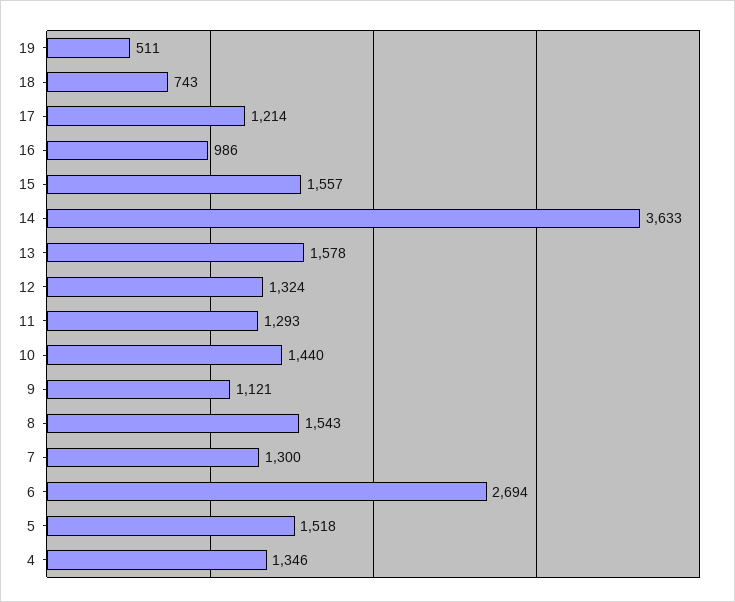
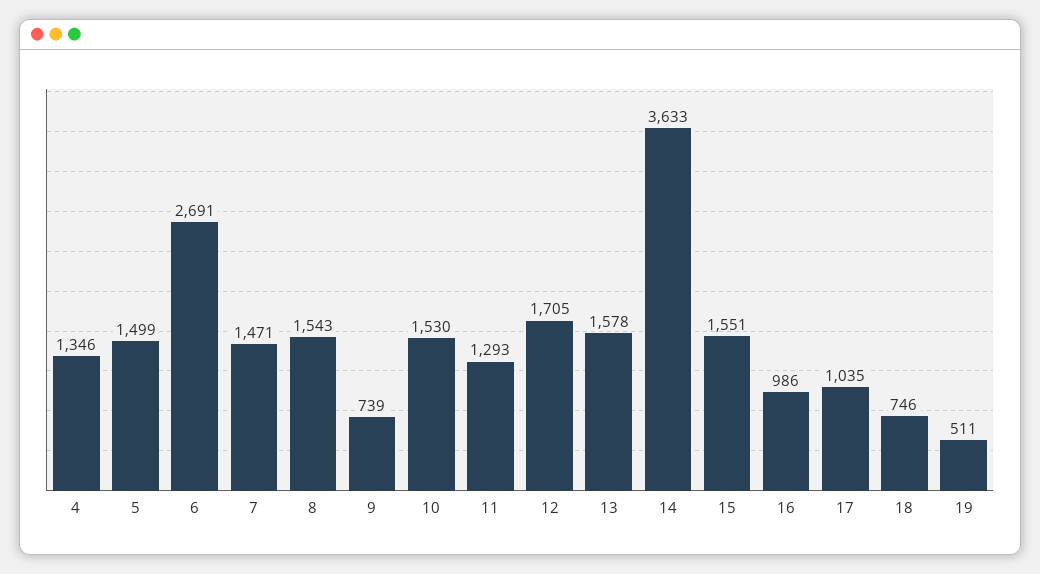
  {
    "19": 511,
-   "18": 743,
+   "18": 746,
-   "17": 1214,
+   "17": 1035,
    "16": 986,
-   "15": 1557,
+   "15": 1551,
    "14": 3633,
    "13": 1578,
-   "12": 1324,
+   "12": 1705,
    "11": 1293,
-   "10": 1440,
+   "10": 1530,
-   "9": 1121,
+   "9": 739,
    "8": 1543,
-   "7": 1300,
+   "7": 1471,
-   "6": 2694,
+   "6": 2691,
-   "5": 1518,
+   "5": 1499,
    "4": 1346
  }

